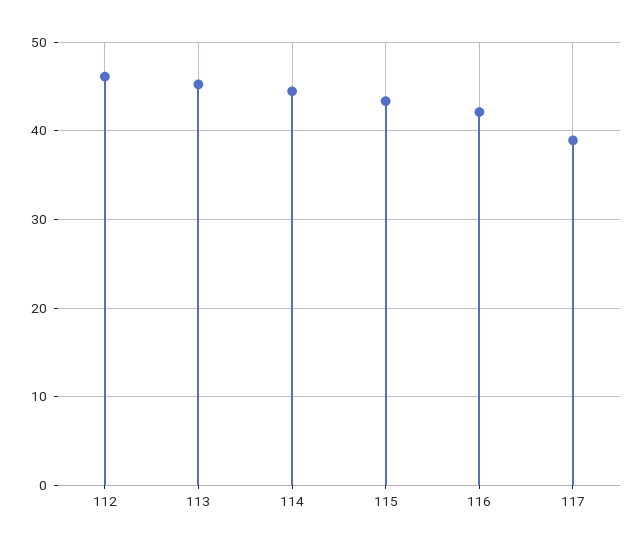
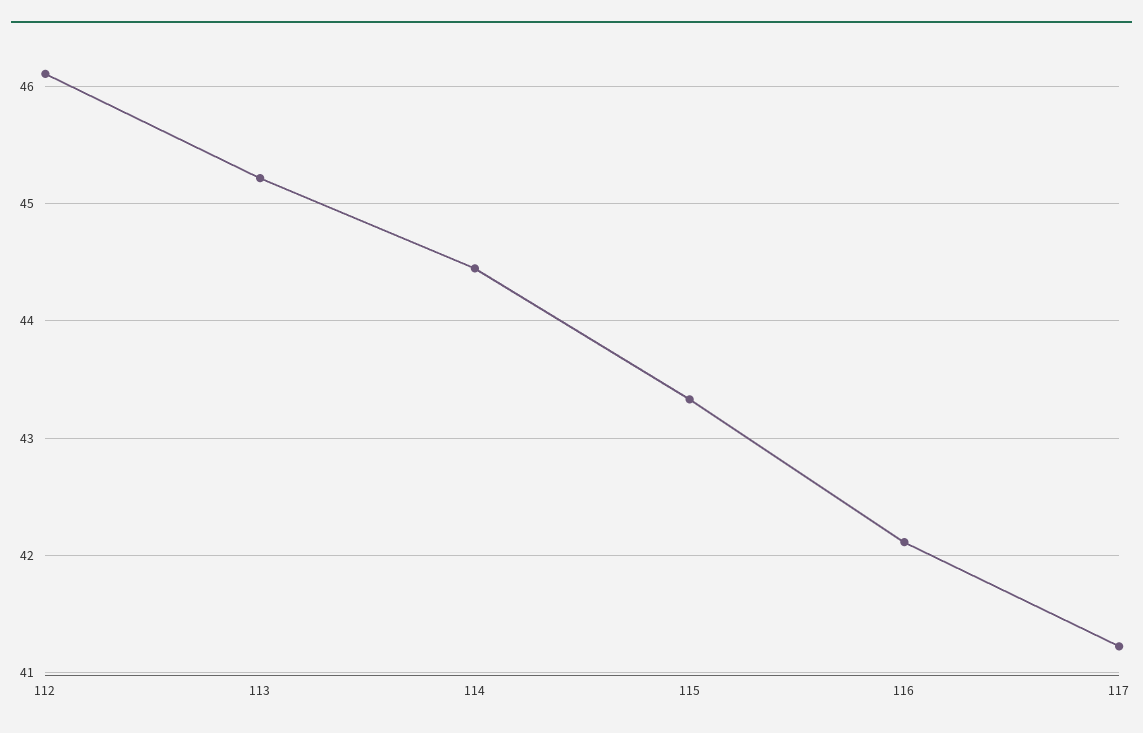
  {
    "112": 46.1,
    "113": 45.2,
    "114": 44.5,
    "115": 43.3,
    "116": 42.1,
-   "117": 39
+   "117": 41.2
  }

